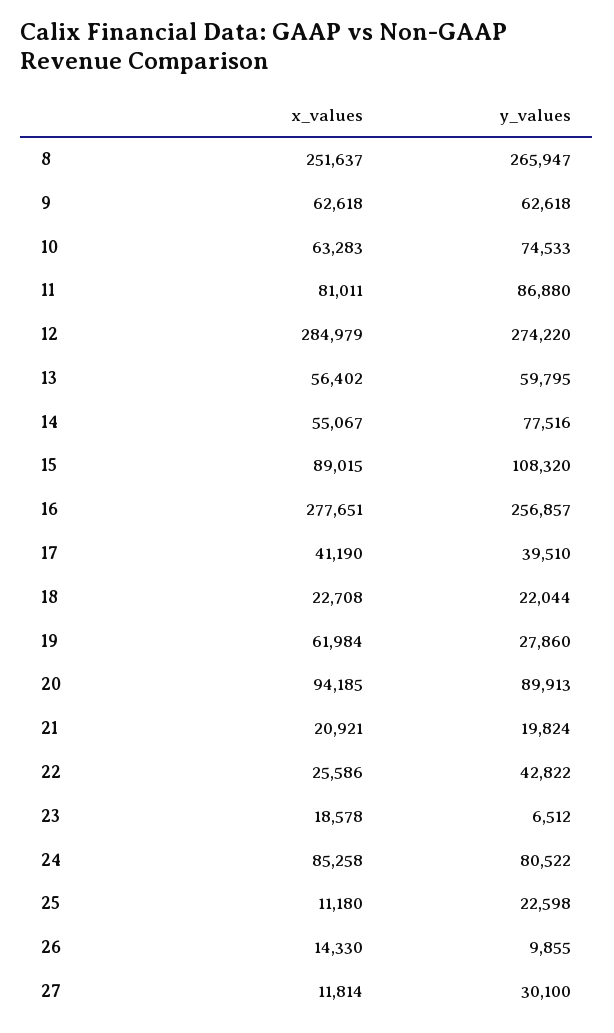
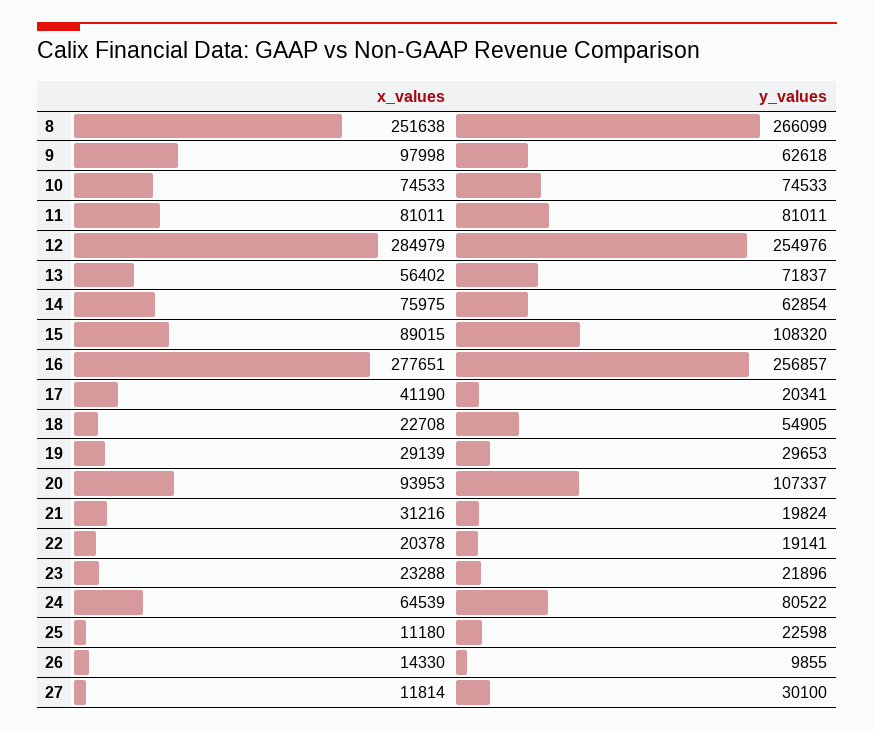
  {
    "x_values": {
-     "8": 251637,
+     "8": 251638,
-     "9": 62618,
+     "9": 97998,
-     "10": 63283,
+     "10": 74533,
      "11": 81011,
      "12": 284979,
      "13": 56402,
-     "14": 55067,
+     "14": 75975,
      "15": 89015,
      "16": 277651,
      "17": 41190,
      "18": 22708,
-     "19": 61984,
+     "19": 29139,
-     "20": 94185,
+     "20": 93953,
-     "21": 20921,
+     "21": 31216,
-     "22": 25586,
+     "22": 20378,
-     "23": 18578,
+     "23": 23288,
-     "24": 85258,
+     "24": 64539,
      "25": 11180,
      "26": 14330,
      "27": 11814
    },
    "y_values": {
-     "8": 265947,
+     "8": 266099,
      "9": 62618,
      "10": 74533,
-     "11": 86880,
+     "11": 81011,
-     "12": 274220,
+     "12": 254976,
-     "13": 59795,
+     "13": 71837,
-     "14": 77516,
+     "14": 62854,
      "15": 108320,
      "16": 256857,
-     "17": 39510,
+     "17": 20341,
-     "18": 22044,
+     "18": 54905,
-     "19": 27860,
+     "19": 29653,
-     "20": 89913,
+     "20": 107337,
      "21": 19824,
-     "22": 42822,
+     "22": 19141,
-     "23": 6512,
+     "23": 21896,
      "24": 80522,
      "25": 22598,
      "26": 9855,
      "27": 30100
    }
  }

